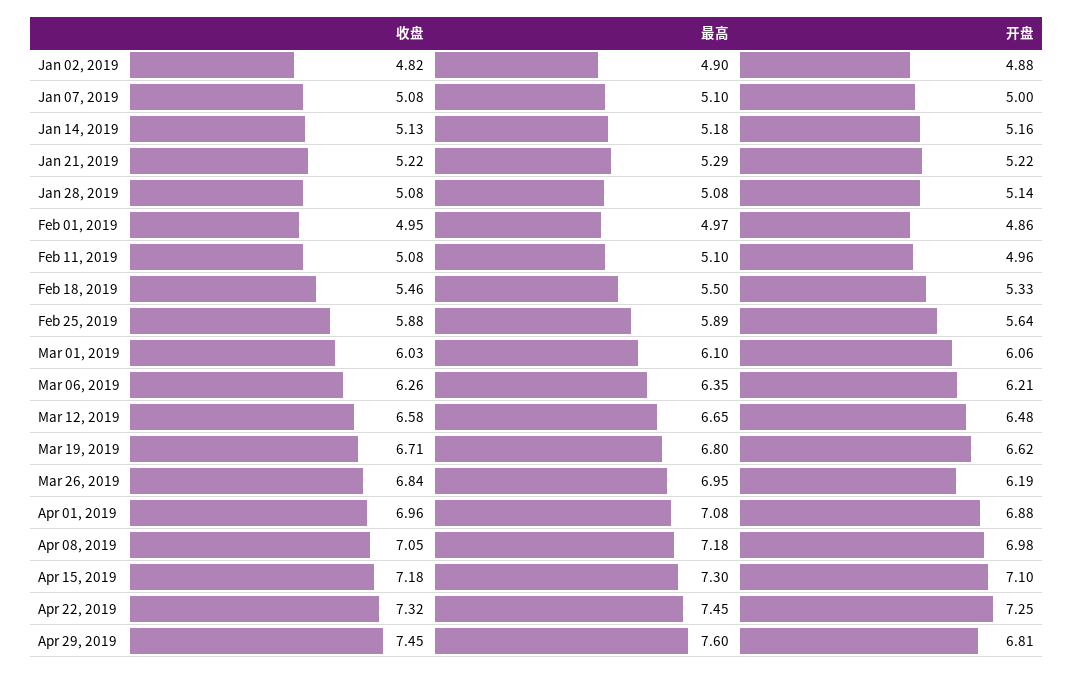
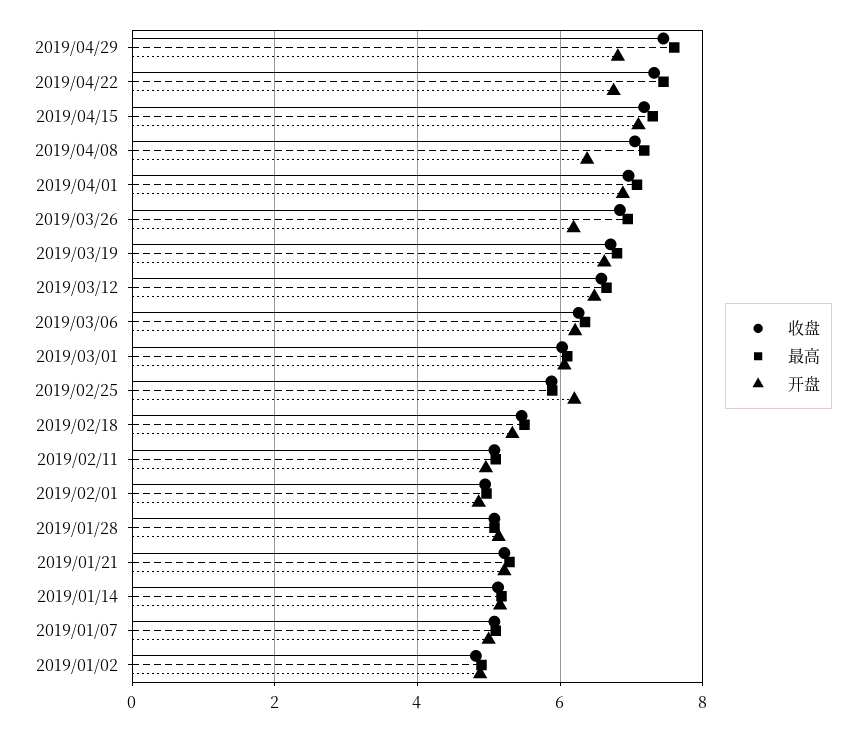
  {
    "收盘": {
      "Jan 02, 2019": 4.82,
      "Jan 07, 2019": 5.08,
      "Jan 14, 2019": 5.13,
      "Jan 21, 2019": 5.22,
      "Jan 28, 2019": 5.08,
      "Feb 01, 2019": 4.95,
      "Feb 11, 2019": 5.08,
      "Feb 18, 2019": 5.46,
      "Feb 25, 2019": 5.88,
      "Mar 01, 2019": 6.03,
      "Mar 06, 2019": 6.26,
      "Mar 12, 2019": 6.58,
      "Mar 19, 2019": 6.71,
      "Mar 26, 2019": 6.84,
      "Apr 01, 2019": 6.96,
      "Apr 08, 2019": 7.05,
      "Apr 15, 2019": 7.18,
      "Apr 22, 2019": 7.32,
      "Apr 29, 2019": 7.45
    },
    "最高": {
      "Jan 02, 2019": 4.9,
      "Jan 07, 2019": 5.1,
      "Jan 14, 2019": 5.18,
      "Jan 21, 2019": 5.29,
      "Jan 28, 2019": 5.08,
      "Feb 01, 2019": 4.97,
      "Feb 11, 2019": 5.1,
      "Feb 18, 2019": 5.5,
      "Feb 25, 2019": 5.89,
      "Mar 01, 2019": 6.1,
      "Mar 06, 2019": 6.35,
      "Mar 12, 2019": 6.65,
      "Mar 19, 2019": 6.8,
      "Mar 26, 2019": 6.95,
      "Apr 01, 2019": 7.08,
      "Apr 08, 2019": 7.18,
      "Apr 15, 2019": 7.3,
      "Apr 22, 2019": 7.45,
      "Apr 29, 2019": 7.6
    },
    "开盘": {
      "Jan 02, 2019": 4.88,
      "Jan 07, 2019": 5,
      "Jan 14, 2019": 5.16,
      "Jan 21, 2019": 5.22,
      "Jan 28, 2019": 5.14,
      "Feb 01, 2019": 4.86,
      "Feb 11, 2019": 4.96,
      "Feb 18, 2019": 5.33,
-     "Feb 25, 2019": 5.64,
+     "Feb 25, 2019": 6.2,
      "Mar 01, 2019": 6.06,
      "Mar 06, 2019": 6.21,
      "Mar 12, 2019": 6.48,
      "Mar 19, 2019": 6.62,
      "Mar 26, 2019": 6.19,
      "Apr 01, 2019": 6.88,
-     "Apr 08, 2019": 6.98,
+     "Apr 08, 2019": 6.4,
      "Apr 15, 2019": 7.1,
-     "Apr 22, 2019": 7.25,
+     "Apr 22, 2019": 6.8,
      "Apr 29, 2019": 6.81
    }
  }

